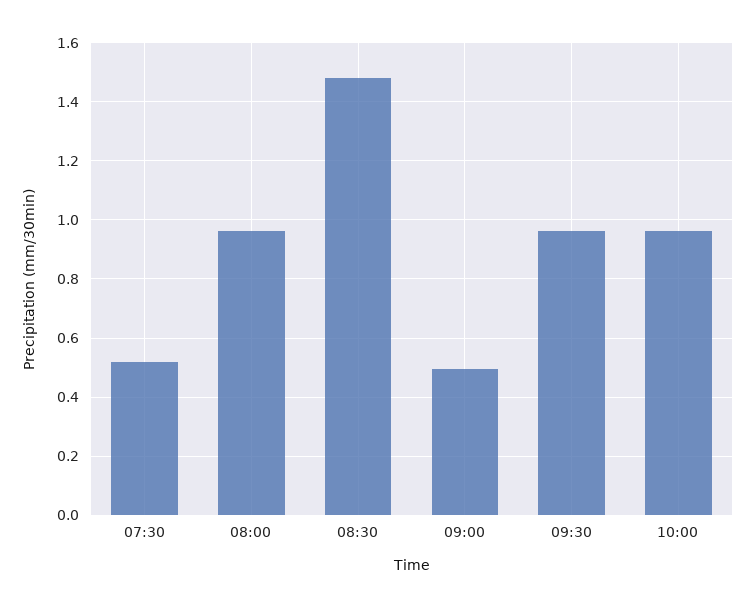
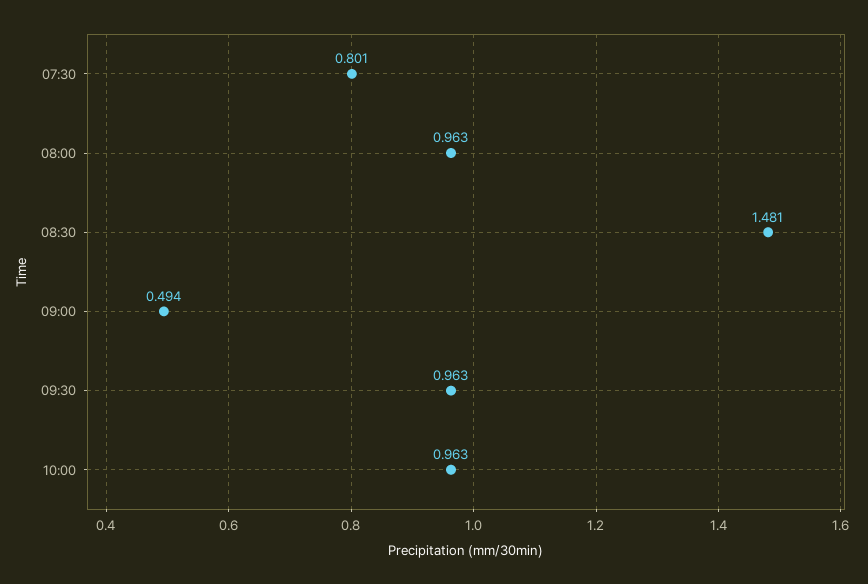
  {
-   "07:30": 0.525,
+   "07:30": 0.801,
    "08:00": 0.963,
    "08:30": 1.481,
    "09:00": 0.494,
    "09:30": 0.963,
    "10:00": 0.963
  }

